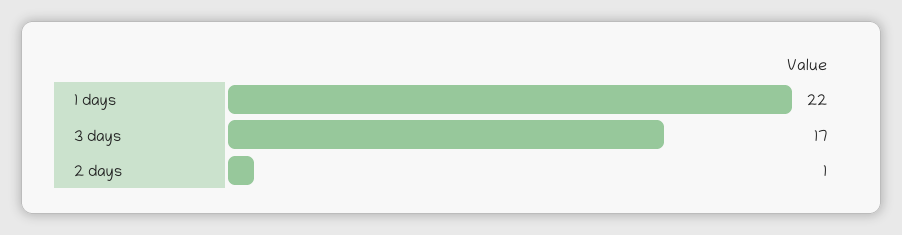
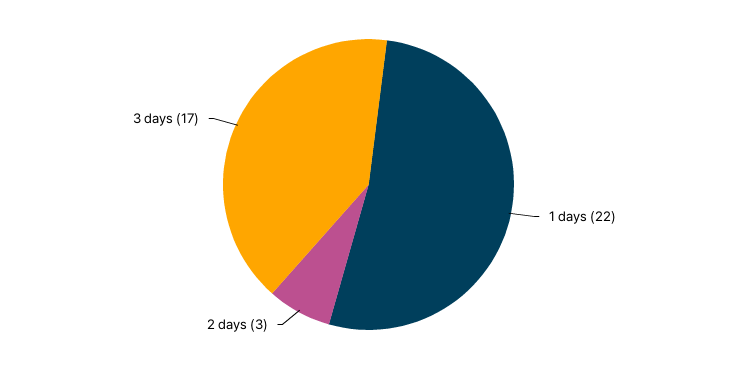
  {
    "1 days": 22,
    "3 days": 17,
-   "2 days": 1
+   "2 days": 3
  }

